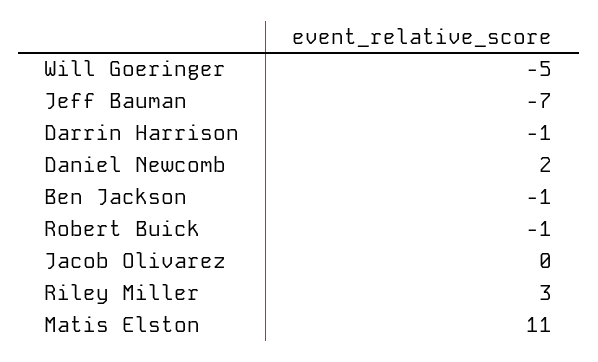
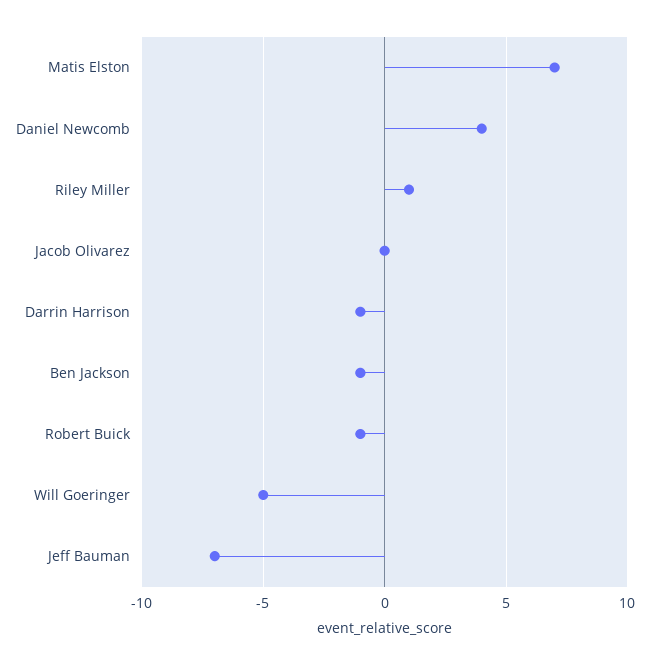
  {
    "Will Goeringer": -5,
    "Jeff Bauman": -7,
    "Darrin Harrison": -1,
-   "Daniel Newcomb": 2,
+   "Daniel Newcomb": 4,
    "Ben Jackson": -1,
    "Robert Buick": -1,
    "Jacob Olivarez": 0,
-   "Riley Miller": 3,
+   "Riley Miller": 1,
-   "Matis Elston": 11
+   "Matis Elston": 7
  }

